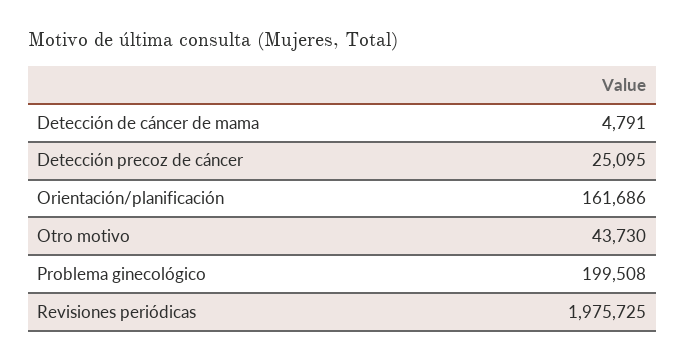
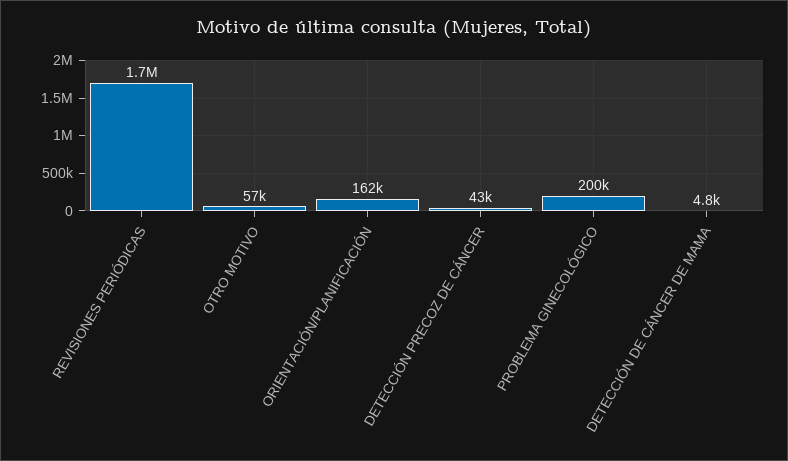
  {
    "Detección de cáncer de mama": 4791,
-   "Detección precoz de cáncer": 25095,
+   "Detección precoz de cáncer": 43000,
    "Orientación/planificación": 161686,
-   "Otro motivo": 43730,
+   "Otro motivo": 57000,
    "Problema ginecológico": 199508,
-   "Revisiones periódicas": 1975725
+   "Revisiones periódicas": 1700000
  }

